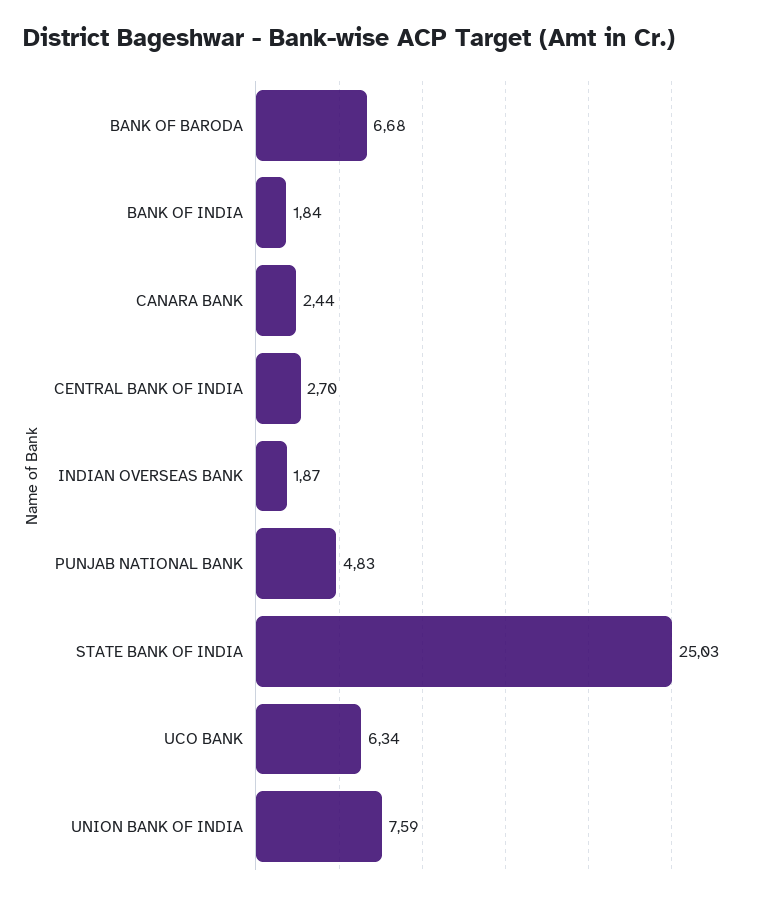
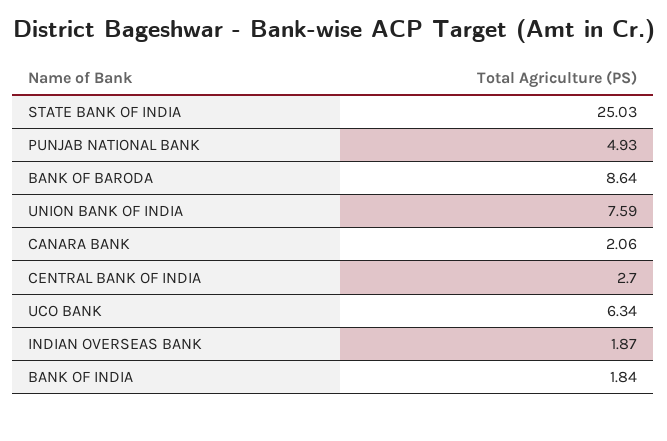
  {
-   "BANK OF BARODA": 6.68,
+   "BANK OF BARODA": 8.64,
    "BANK OF INDIA": 1.84,
-   "CANARA BANK": 2.44,
+   "CANARA BANK": 2.06,
    "CENTRAL BANK OF INDIA": 2.7,
    "INDIAN OVERSEAS BANK": 1.87,
-   "PUNJAB NATIONAL BANK": 4.83,
+   "PUNJAB NATIONAL BANK": 4.93,
    "STATE BANK OF INDIA": 25.03,
    "UCO BANK": 6.34,
    "UNION BANK OF INDIA": 7.59
  }

